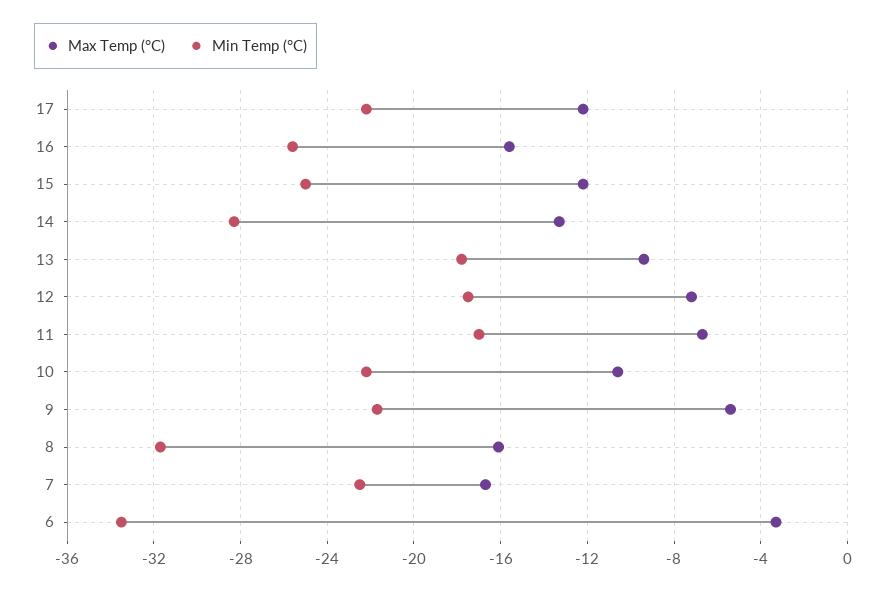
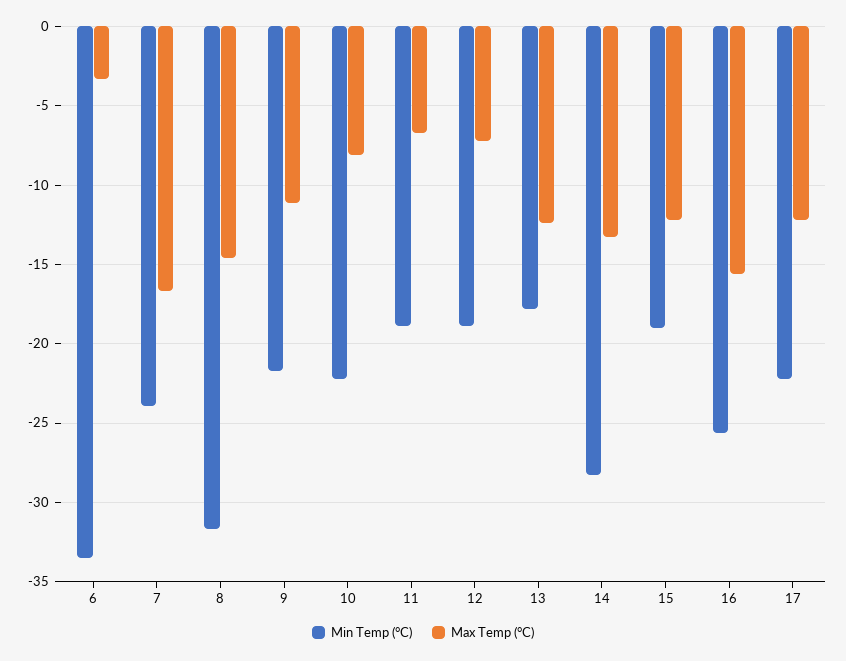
  {
    "Max Temp (°C)": {
      "17": -12,
      "16": -15.5,
      "15": -12,
      "14": -13.5,
-     "13": -9.5,
+     "13": -12.5,
      "12": -7,
      "11": -6.5,
-     "10": -10.5,
+     "10": -8,
-     "9": -5.5,
+     "9": -11,
-     "8": -16,
+     "8": -14.5,
      "7": -16.5,
      "6": -3.5
    },
    "Min Temp (°C)": {
      "17": -22,
      "16": -25.5,
-     "15": -25,
+     "15": -19,
      "14": -28.5,
      "13": -18,
-     "12": -17.5,
+     "12": -19,
-     "11": -17,
+     "11": -19,
      "10": -22,
      "9": -21.5,
      "8": -31.5,
-     "7": -22.5,
+     "7": -24,
      "6": -33.5
    }
  }

